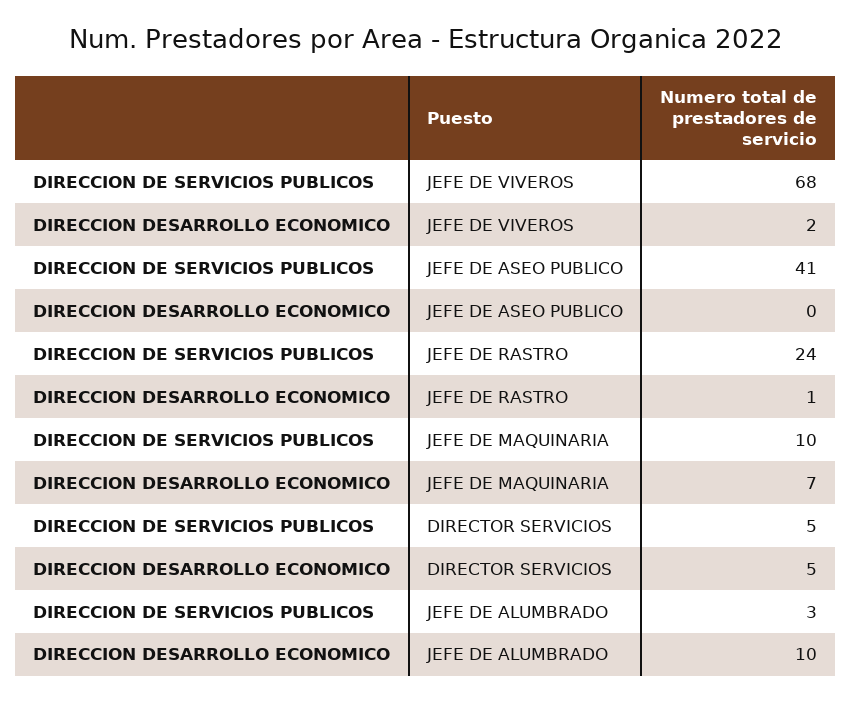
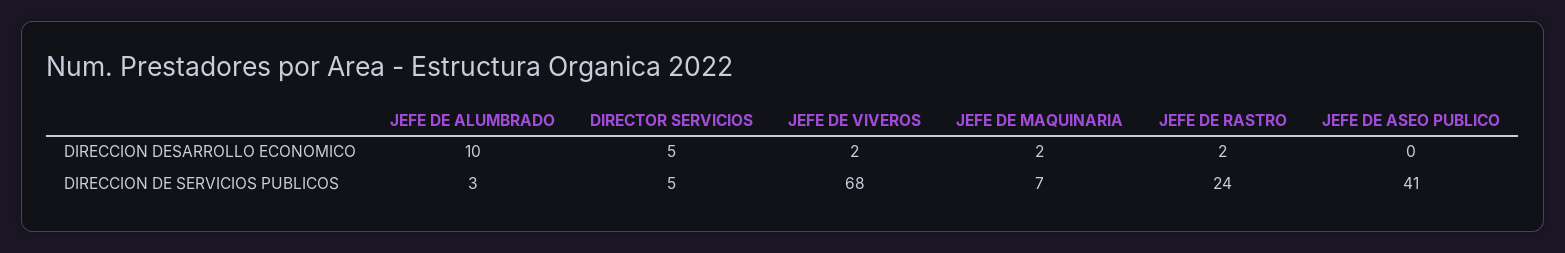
  {
    "DIRECCION DE SERVICIOS PUBLICOS": {
      "JEFE DE VIVEROS": 68,
      "JEFE DE ASEO PUBLICO": 41,
      "JEFE DE RASTRO": 24,
-     "JEFE DE MAQUINARIA": 10,
+     "JEFE DE MAQUINARIA": 7,
      "DIRECTOR SERVICIOS": 5,
      "JEFE DE ALUMBRADO": 3
    },
    "DIRECCION DESARROLLO ECONOMICO": {
      "JEFE DE VIVEROS": 2,
      "JEFE DE ASEO PUBLICO": 0,
-     "JEFE DE RASTRO": 1,
+     "JEFE DE RASTRO": 2,
-     "JEFE DE MAQUINARIA": 7,
+     "JEFE DE MAQUINARIA": 2,
      "DIRECTOR SERVICIOS": 5,
      "JEFE DE ALUMBRADO": 10
    }
  }

